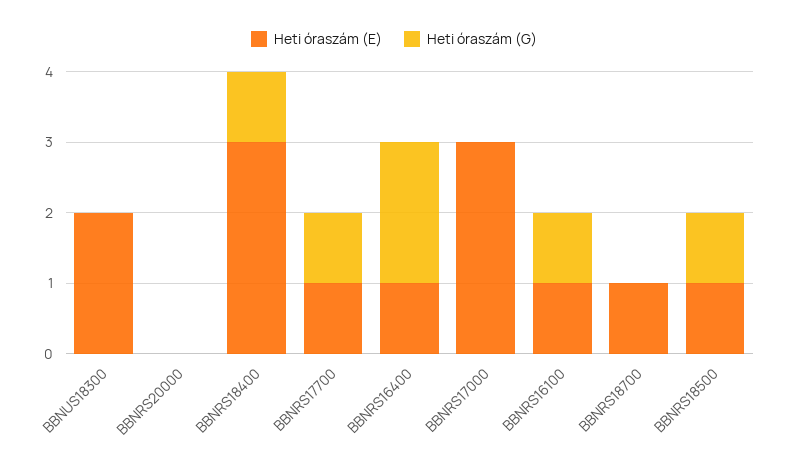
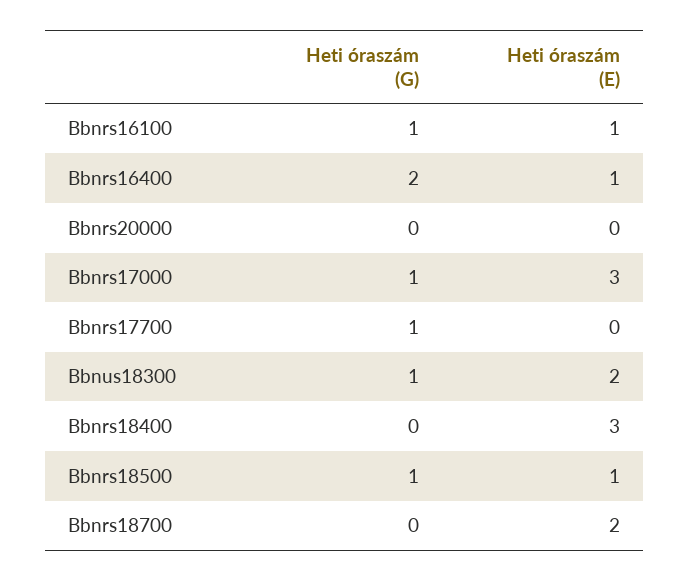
  {
    "Heti óraszám (E)": {
      "BBNUS18300": 2,
      "BBNRS20000": 0,
      "BBNRS18400": 3,
-     "BBNRS17700": 1,
+     "BBNRS17700": 0,
      "BBNRS16400": 1,
      "BBNRS17000": 3,
      "BBNRS16100": 1,
-     "BBNRS18700": 1,
+     "BBNRS18700": 2,
      "BBNRS18500": 1
    },
    "Heti óraszám (G)": {
-     "BBNUS18300": 0,
+     "BBNUS18300": 1,
      "BBNRS20000": 0,
-     "BBNRS18400": 1,
+     "BBNRS18400": 0,
      "BBNRS17700": 1,
      "BBNRS16400": 2,
-     "BBNRS17000": 0,
+     "BBNRS17000": 1,
      "BBNRS16100": 1,
      "BBNRS18700": 0,
      "BBNRS18500": 1
    }
  }

